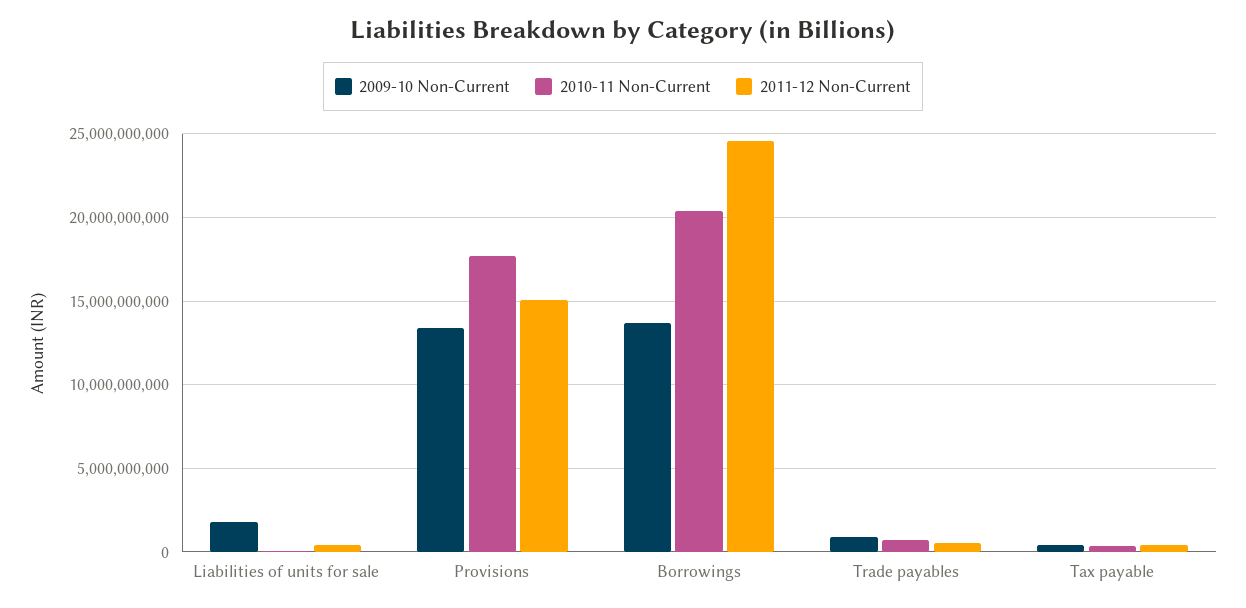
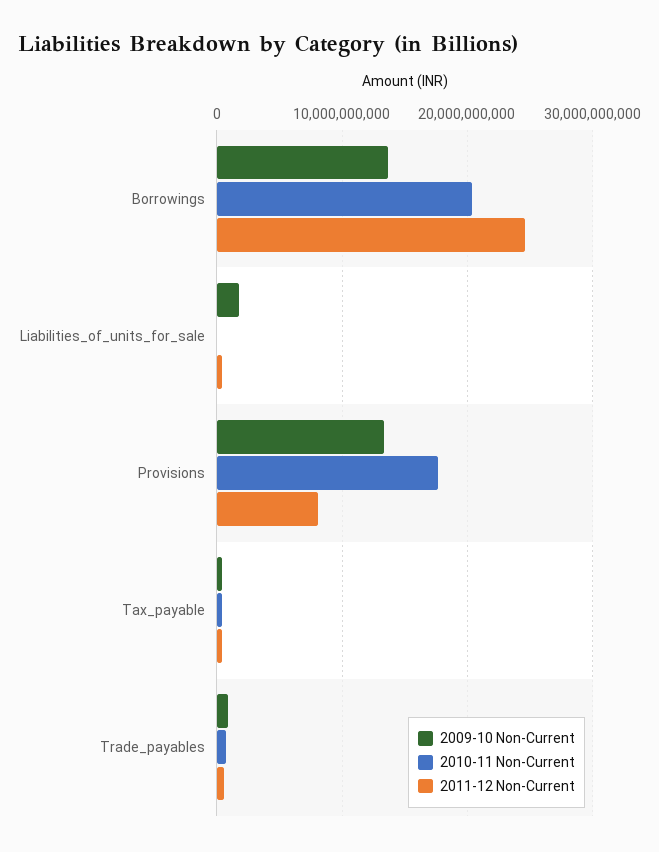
  {
    "2009-10 Non-Current": {
      "Liabilities of units for sale": 2000000000,
      "Provisions": 13500000000,
      "Borrowings": 13500000000,
      "Trade payables": 1000000000,
      "Tax payable": 500000000
    },
    "2010-11 Non-Current": {
      "Liabilities of units for sale": 0,
      "Provisions": 17500000000,
      "Borrowings": 20500000000,
      "Trade payables": 500000000,
      "Tax payable": 500000000
    },
    "2011-12 Non-Current": {
      "Liabilities of units for sale": 500000000,
-     "Provisions": 15000000000,
+     "Provisions": 8000000000,
      "Borrowings": 24500000000,
      "Trade payables": 500000000,
      "Tax payable": 500000000
    }
  }

